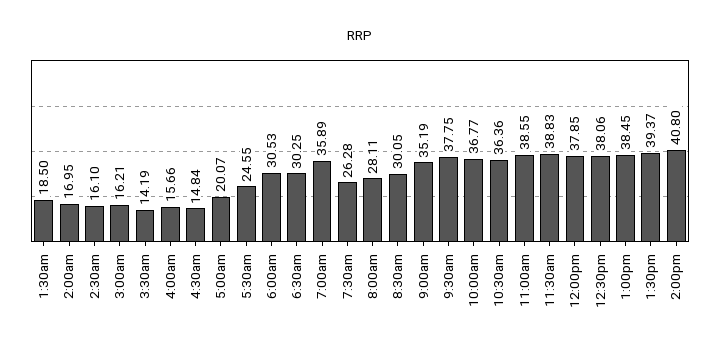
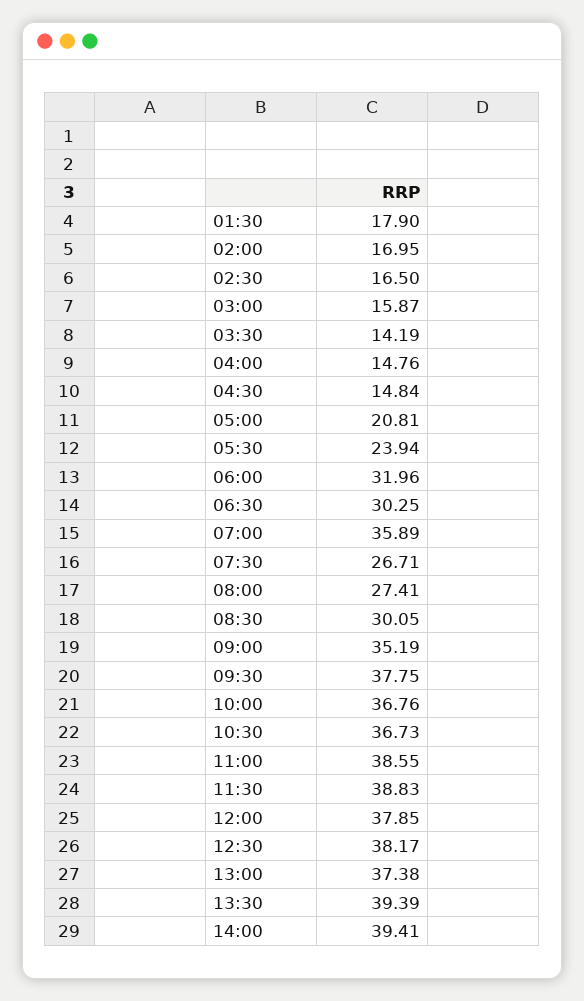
  {
-   "1:30am": 18.5,
+   "1:30am": 17.9,
    "2:00am": 16.95,
-   "2:30am": 16.1,
+   "2:30am": 16.5,
-   "3:00am": 16.21,
+   "3:00am": 15.87,
    "3:30am": 14.19,
-   "4:00am": 15.66,
+   "4:00am": 14.76,
    "4:30am": 14.84,
-   "5:00am": 20.07,
+   "5:00am": 20.81,
-   "5:30am": 24.55,
+   "5:30am": 23.94,
-   "6:00am": 30.53,
+   "6:00am": 31.96,
    "6:30am": 30.25,
    "7:00am": 35.89,
-   "7:30am": 26.28,
+   "7:30am": 26.71,
-   "8:00am": 28.11,
+   "8:00am": 27.41,
    "8:30am": 30.05,
    "9:00am": 35.19,
    "9:30am": 37.75,
-   "10:00am": 36.77,
+   "10:00am": 36.76,
-   "10:30am": 36.36,
+   "10:30am": 36.73,
    "11:00am": 38.55,
    "11:30am": 38.83,
    "12:00pm": 37.85,
-   "12:30pm": 38.06,
+   "12:30pm": 38.17,
-   "1:00pm": 38.45,
+   "1:00pm": 37.38,
-   "1:30pm": 39.37,
+   "1:30pm": 39.39,
-   "2:00pm": 40.8
+   "2:00pm": 39.41
  }

